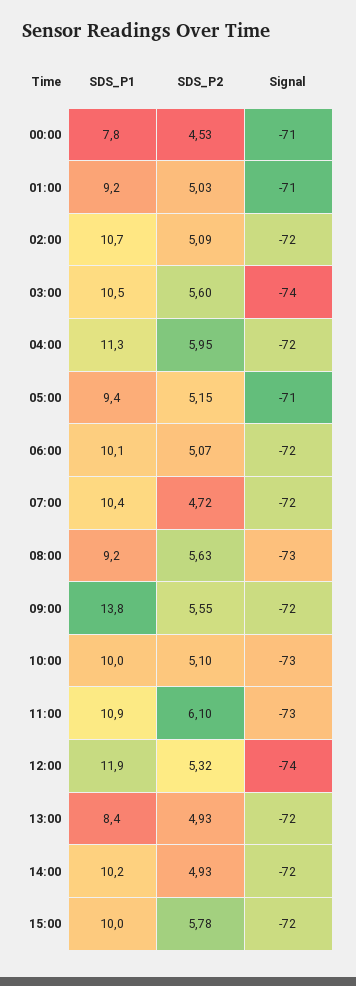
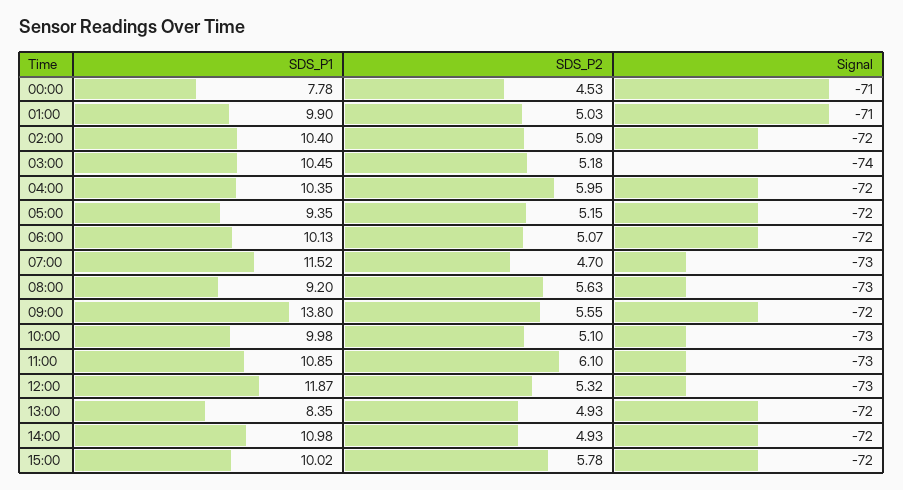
  {
    "SDS_P1": {
      "00:00": 7.78,
-     "01:00": 9.2,
+     "01:00": 9.9,
-     "02:00": 10.7,
+     "02:00": 10.4,
      "03:00": 10.45,
-     "04:00": 11.3,
+     "04:00": 10.35,
      "05:00": 9.35,
      "06:00": 10.13,
-     "07:00": 10.4,
+     "07:00": 11.52,
      "08:00": 9.2,
      "09:00": 13.8,
      "10:00": 9.98,
      "11:00": 10.85,
      "12:00": 11.87,
      "13:00": 8.35,
-     "14:00": 10.2,
+     "14:00": 10.98,
      "15:00": 10.02
    },
    "SDS_P2": {
      "00:00": 4.53,
      "01:00": 5.03,
      "02:00": 5.09,
-     "03:00": 5.6,
+     "03:00": 5.18,
      "04:00": 5.95,
      "05:00": 5.15,
      "06:00": 5.07,
-     "07:00": 4.72,
+     "07:00": 4.7,
      "08:00": 5.63,
      "09:00": 5.55,
      "10:00": 5.1,
      "11:00": 6.1,
      "12:00": 5.32,
      "13:00": 4.93,
      "14:00": 4.93,
      "15:00": 5.78
    },
    "Signal": {
      "00:00": -71,
      "01:00": -71,
      "02:00": -72,
      "03:00": -74,
      "04:00": -72,
-     "05:00": -71,
+     "05:00": -72,
      "06:00": -72,
-     "07:00": -72,
+     "07:00": -73,
      "08:00": -73,
      "09:00": -72,
      "10:00": -73,
      "11:00": -73,
-     "12:00": -74,
+     "12:00": -73,
      "13:00": -72,
      "14:00": -72,
      "15:00": -72
    }
  }

